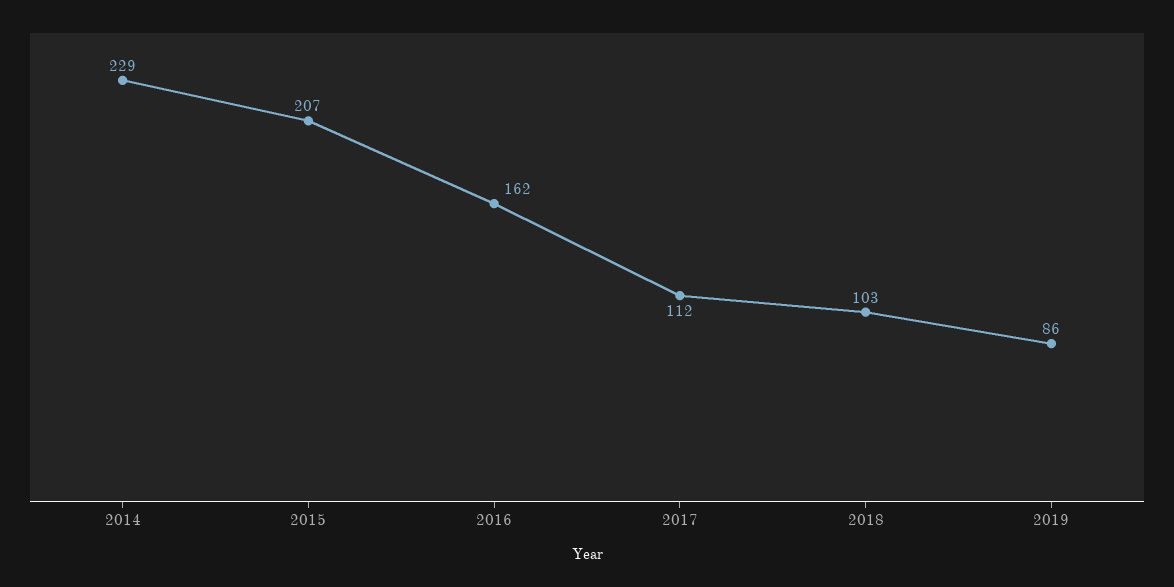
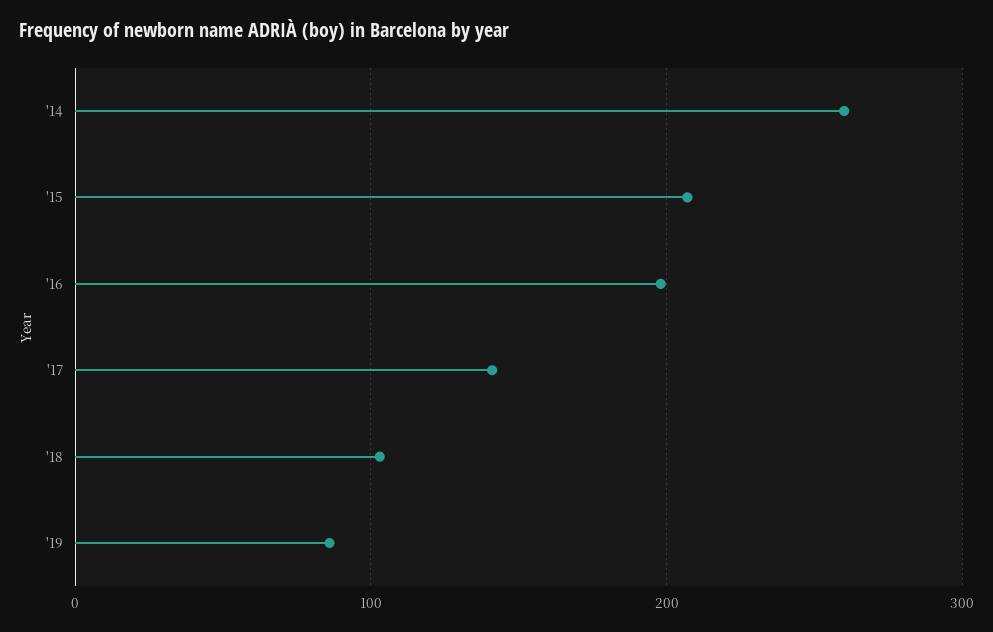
  {
-   "2014": 229,
+   "2014": 260,
    "2015": 207,
-   "2016": 162,
+   "2016": 200,
-   "2017": 112,
+   "2017": 140,
    "2018": 103,
    "2019": 86
  }

